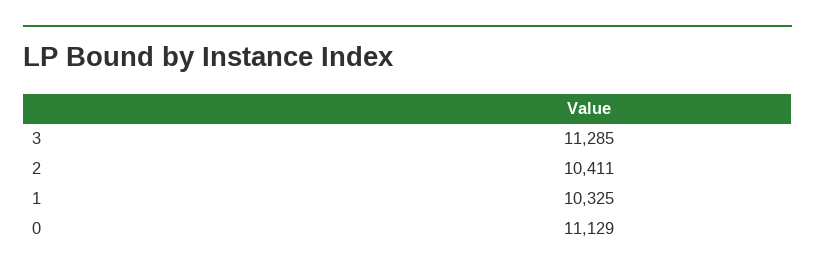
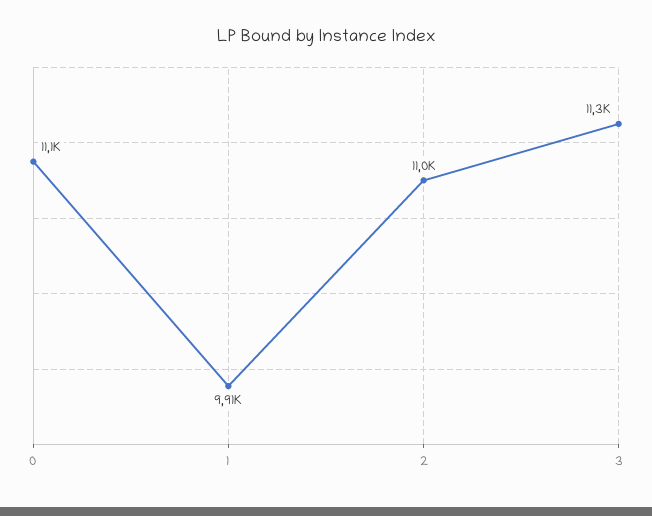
  {
    "3": 11285,
-   "2": 10411,
+   "2": 11000,
-   "1": 10325,
+   "1": 9910,
    "0": 11129
  }

